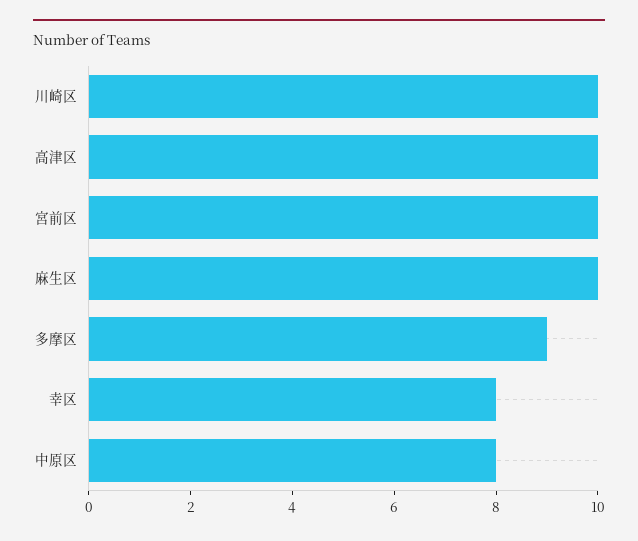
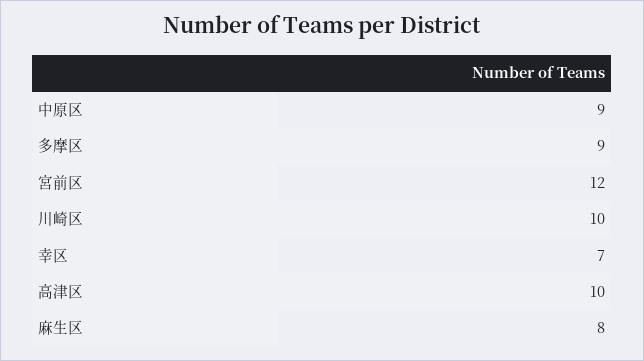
  {
    "川崎区": 10,
    "高津区": 10,
-   "宮前区": 10,
+   "宮前区": 12,
-   "麻生区": 10,
+   "麻生区": 8,
    "多摩区": 9,
-   "幸区": 8,
+   "幸区": 7,
-   "中原区": 8
+   "中原区": 9
  }

